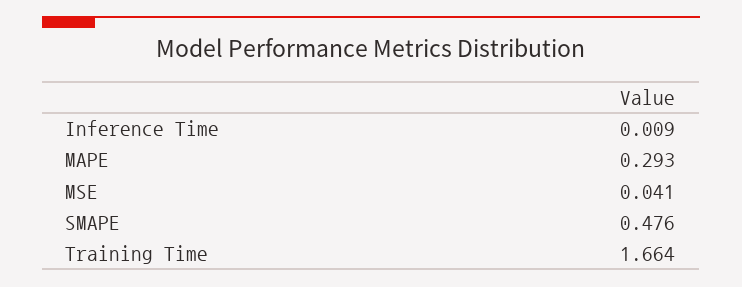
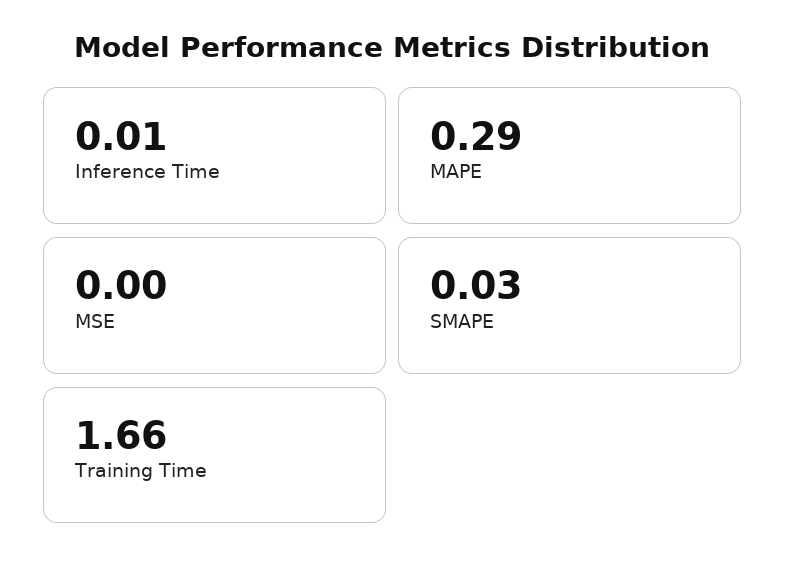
  {
    "Inference Time": 0.009,
    "MAPE": 0.293,
-   "MSE": 0.041,
+   "MSE": 0,
-   "SMAPE": 0.476,
+   "SMAPE": 0.03,
    "Training Time": 1.664
  }

